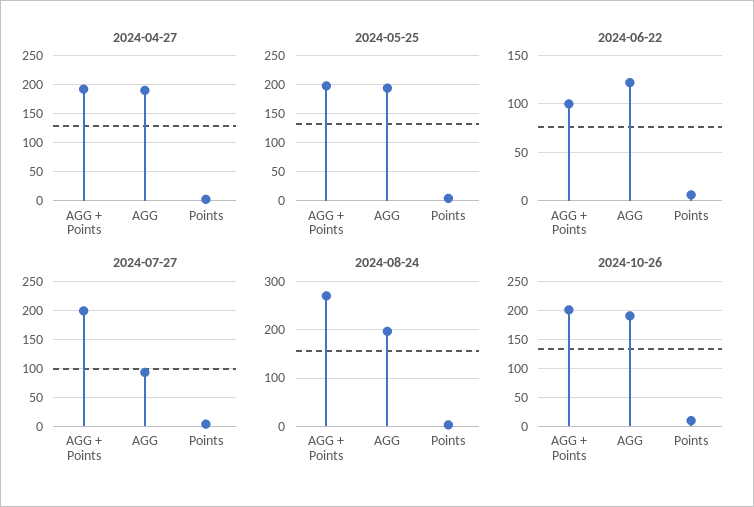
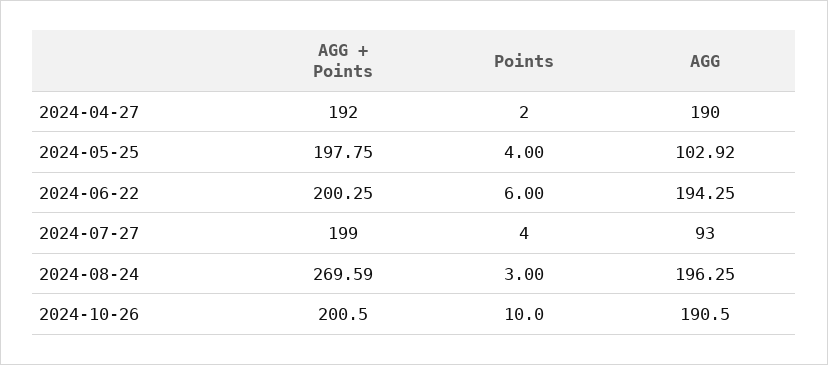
  {
    "2024-04-27": {
      "AGG + Points": 192,
      "AGG": 190,
      "Points": 2
    },
    "2024-05-25": {
      "AGG + Points": 197.75,
-     "AGG": 200,
+     "AGG": 102.92,
      "Points": 4
    },
    "2024-06-22": {
-     "AGG + Points": 100,
+     "AGG + Points": 200.25,
-     "AGG": 120,
+     "AGG": 194.25,
      "Points": 6
    },
    "2024-07-27": {
      "AGG + Points": 199,
      "AGG": 93,
      "Points": 4
    },
    "2024-08-24": {
      "AGG + Points": 269.59,
      "AGG": 196.25,
      "Points": 3
    },
    "2024-10-26": {
      "AGG + Points": 200.5,
      "AGG": 190.5,
      "Points": 10
    }
  }

